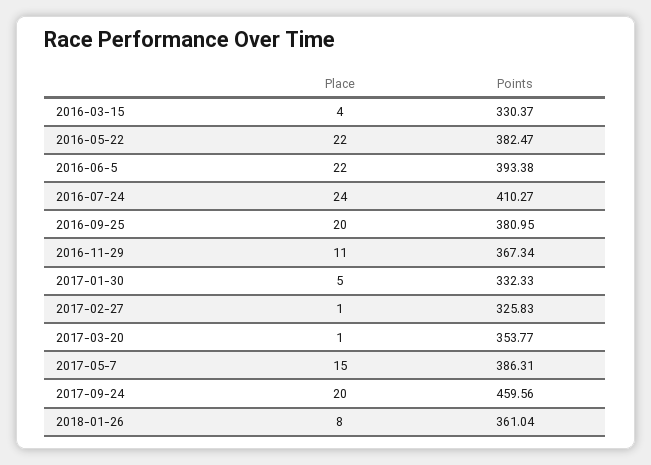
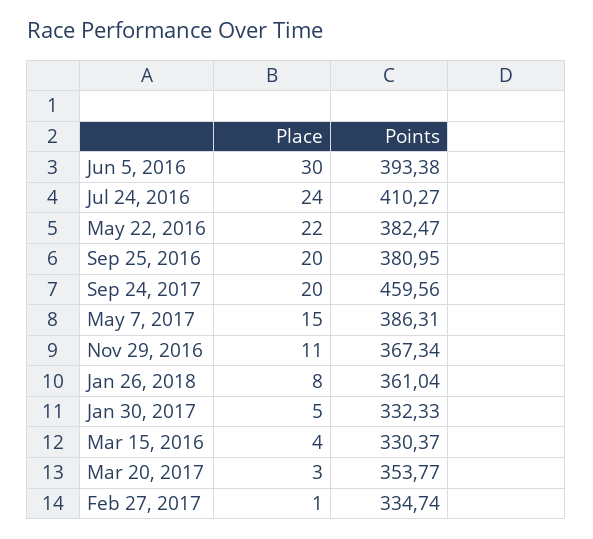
  {
    "Place": {
      "2016-03-15": 4,
      "2016-05-22": 22,
-     "2016-06-5": 22,
+     "2016-06-5": 30,
      "2016-07-24": 24,
      "2016-09-25": 20,
      "2016-11-29": 11,
      "2017-01-30": 5,
      "2017-02-27": 1,
-     "2017-03-20": 1,
+     "2017-03-20": 3,
      "2017-05-7": 15,
      "2017-09-24": 20,
      "2018-01-26": 8
    },
    "Points": {
      "2016-03-15": 330.37,
      "2016-05-22": 382.47,
      "2016-06-5": 393.38,
      "2016-07-24": 410.27,
      "2016-09-25": 380.95,
      "2016-11-29": 367.34,
      "2017-01-30": 332.33,
-     "2017-02-27": 325.83,
+     "2017-02-27": 334.74,
      "2017-03-20": 353.77,
      "2017-05-7": 386.31,
      "2017-09-24": 459.56,
      "2018-01-26": 361.04
    }
  }

